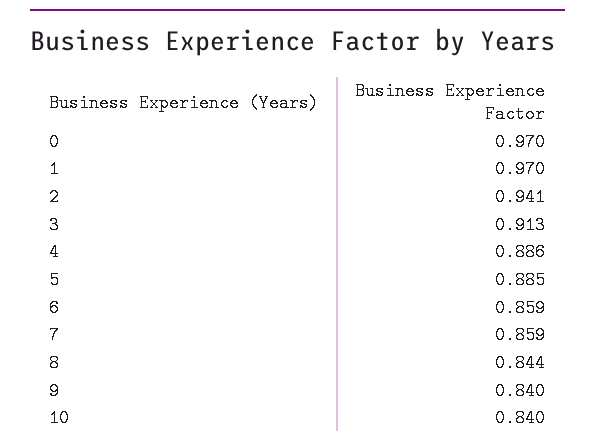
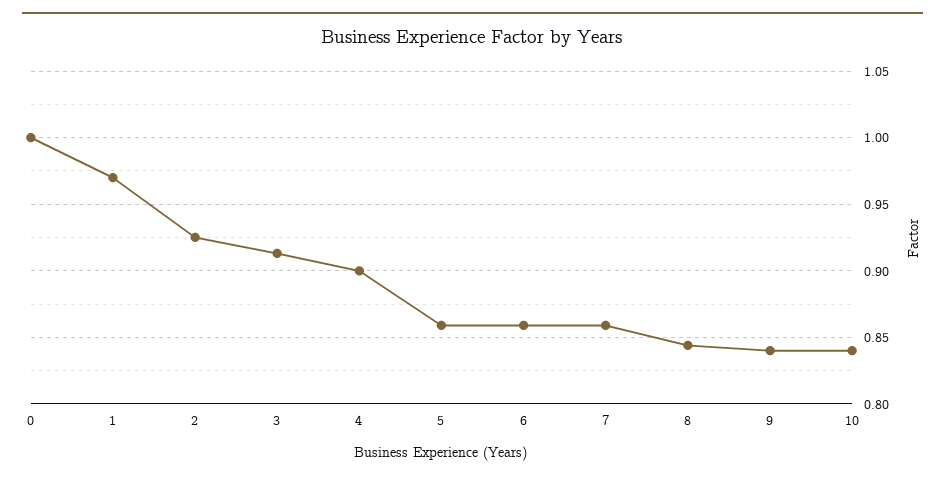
  {
-   "0": 0.97,
+   "0": 1,
    "1": 0.97,
-   "2": 0.941,
+   "2": 0.925,
    "3": 0.913,
-   "4": 0.886,
+   "4": 0.9,
-   "5": 0.885,
+   "5": 0.86,
    "6": 0.859,
    "7": 0.859,
    "8": 0.844,
    "9": 0.84,
    "10": 0.84
  }

